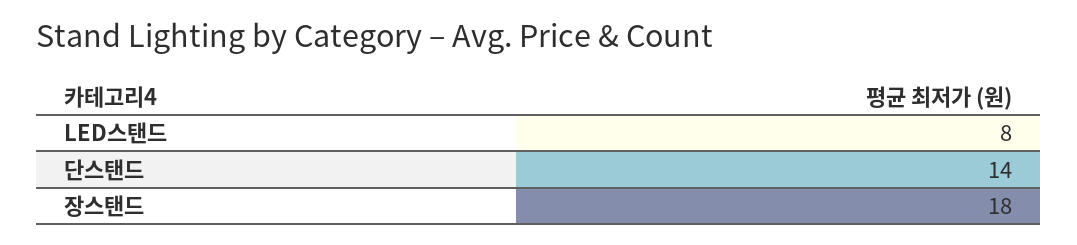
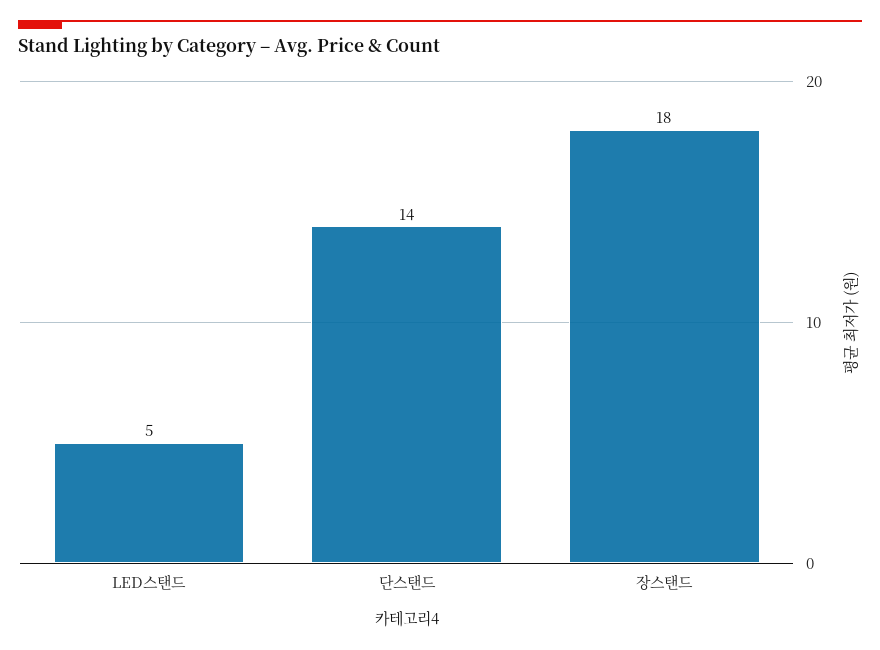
  {
-   "LED스탠드": 8,
+   "LED스탠드": 5,
    "단스탠드": 14,
    "장스탠드": 18
  }

